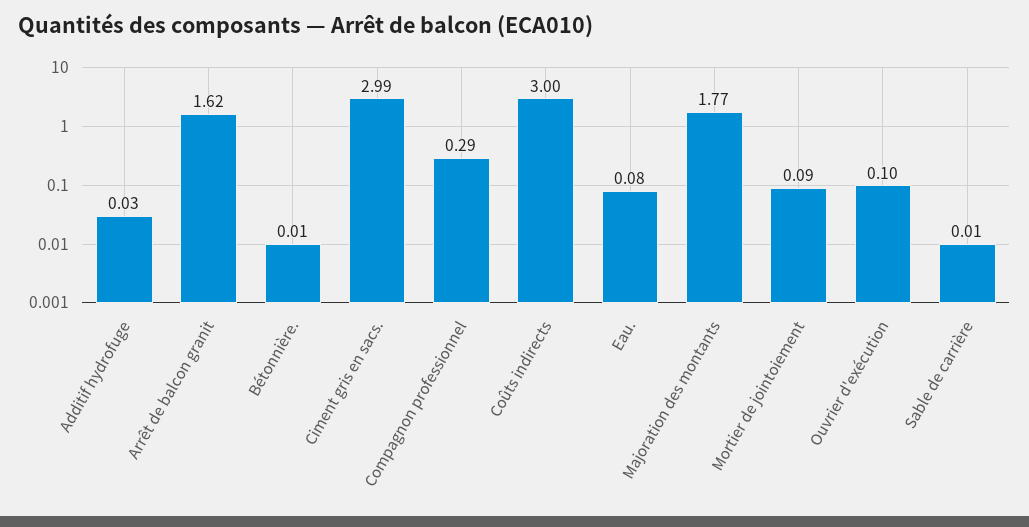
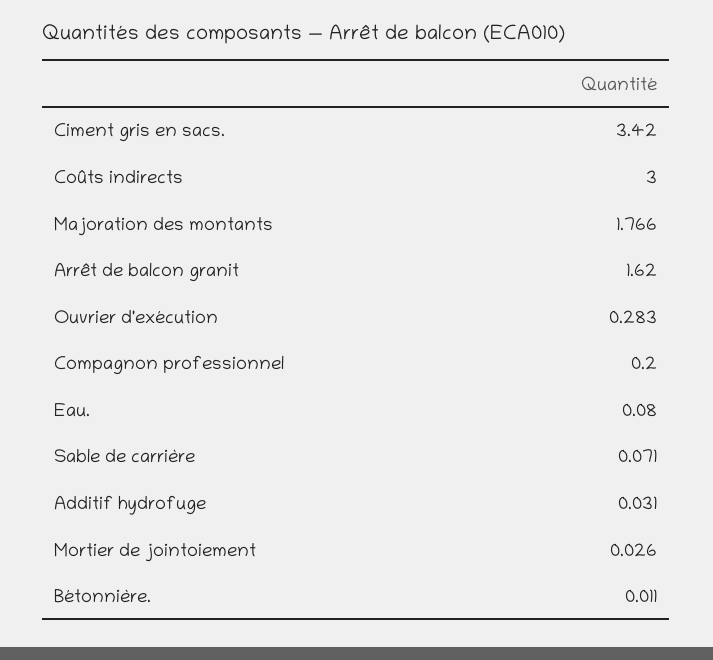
  {
    "Additif hydrofuge": 0.031,
    "Arrêt de balcon granit": 1.62,
    "Bétonnière.": 0.011,
-   "Ciment gris en sacs.": 2.99,
+   "Ciment gris en sacs.": 3.42,
-   "Compagnon professionnel": 0.29,
+   "Compagnon professionnel": 0.2,
    "Coûts indirects": 3,
    "Eau.": 0.08,
    "Majoration des montants": 1.766,
-   "Mortier de jointoiement": 0.09,
+   "Mortier de jointoiement": 0.026,
-   "Ouvrier d'exécution": 0.1,
+   "Ouvrier d'exécution": 0.283,
-   "Sable de carrière": 0.01
+   "Sable de carrière": 0.071
  }

